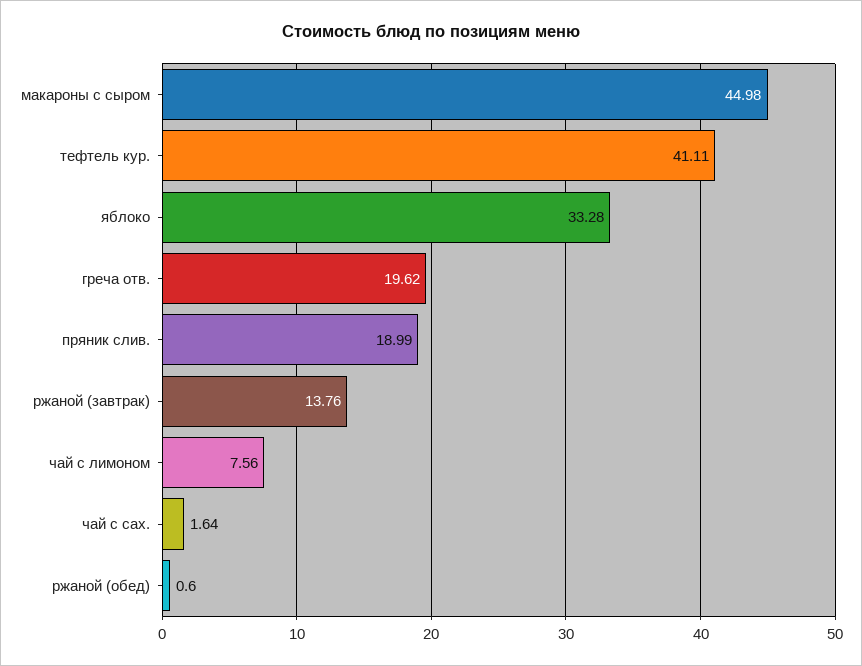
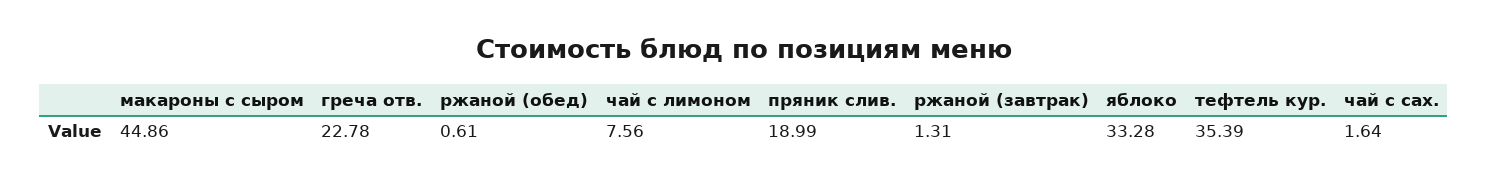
  {
-   "макароны с сыром": 44.98,
+   "макароны с сыром": 44.86,
-   "тефтель кур.": 41.11,
+   "тефтель кур.": 35.39,
    "яблоко": 33.28,
-   "греча отв.": 19.62,
+   "греча отв.": 22.78,
    "пряник слив.": 18.99,
-   "ржаной (завтрак)": 13.76,
+   "ржаной (завтрак)": 1.31,
    "чай с лимоном": 7.56,
    "чай с сах.": 1.64,
-   "ржаной (обед)": 0.6
+   "ржаной (обед)": 0.61
  }

